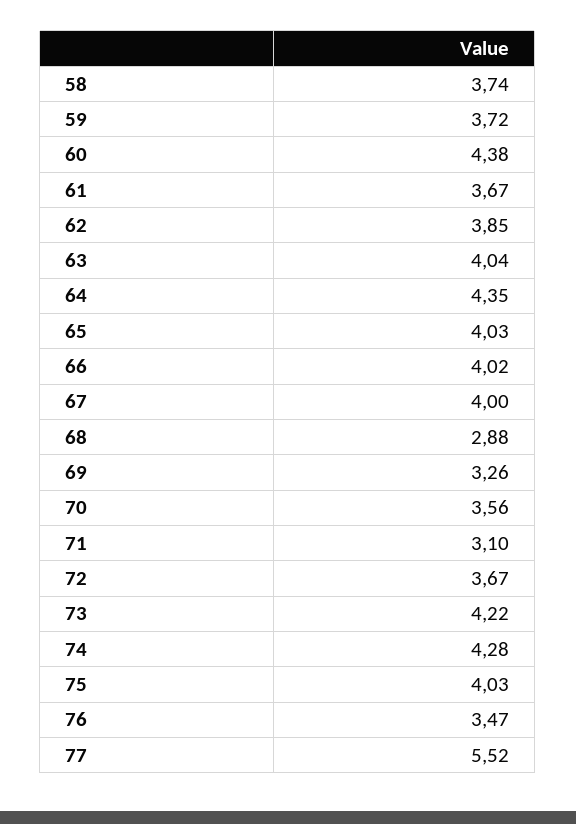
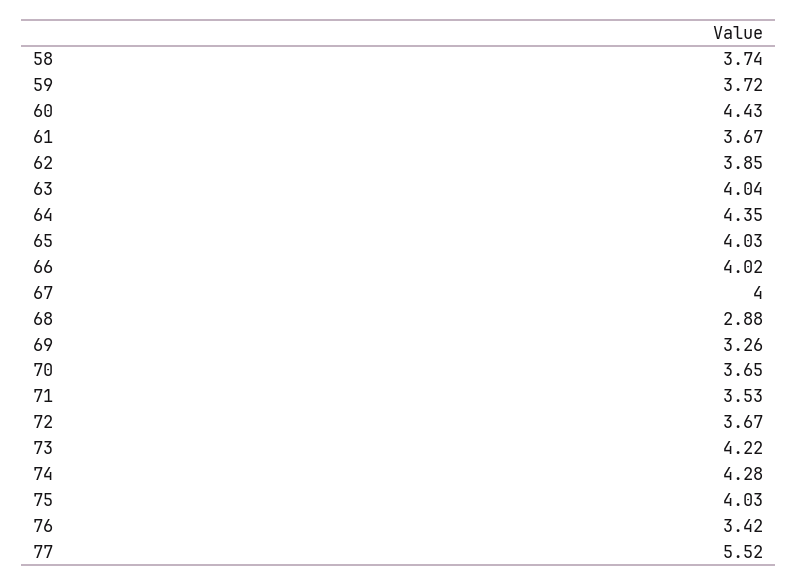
  {
    "58": 3.74,
    "59": 3.72,
-   "60": 4.38,
+   "60": 4.43,
    "61": 3.67,
    "62": 3.85,
    "63": 4.04,
    "64": 4.35,
    "65": 4.03,
    "66": 4.02,
    "67": 4,
    "68": 2.88,
    "69": 3.26,
-   "70": 3.56,
+   "70": 3.65,
-   "71": 3.1,
+   "71": 3.53,
    "72": 3.67,
    "73": 4.22,
    "74": 4.28,
    "75": 4.03,
-   "76": 3.47,
+   "76": 3.42,
    "77": 5.52
  }

